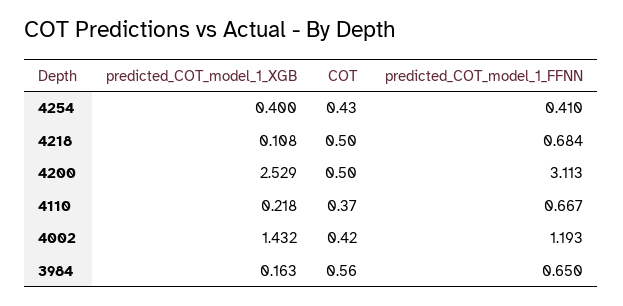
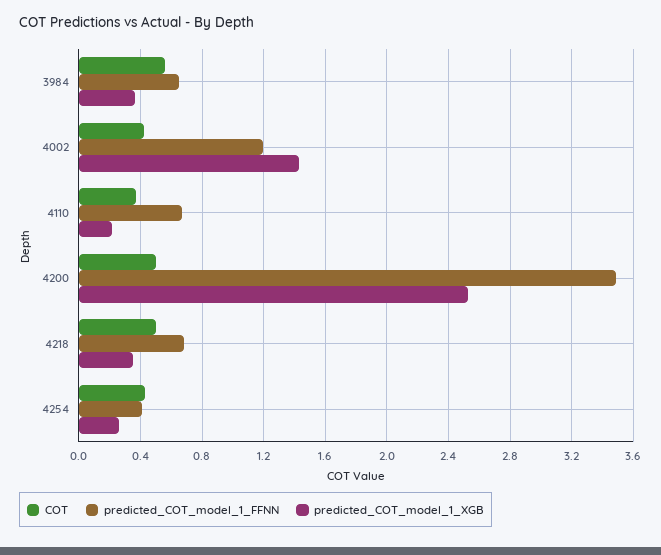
  {
    "predicted_COT_model_1_XGB": {
-     "4254": 0.4,
+     "4254": 0.25,
-     "4218": 0.108,
+     "4218": 0.35,
      "4200": 2.529,
      "4110": 0.218,
      "4002": 1.432,
-     "3984": 0.163
+     "3984": 0.35
    },
    "COT": {
      "4254": 0.43,
      "4218": 0.5,
      "4200": 0.5,
      "4110": 0.37,
      "4002": 0.42,
      "3984": 0.56
    },
    "predicted_COT_model_1_FFNN": {
      "4254": 0.41,
      "4218": 0.684,
-     "4200": 3.113,
+     "4200": 3.5,
      "4110": 0.667,
      "4002": 1.193,
      "3984": 0.65
    }
  }

